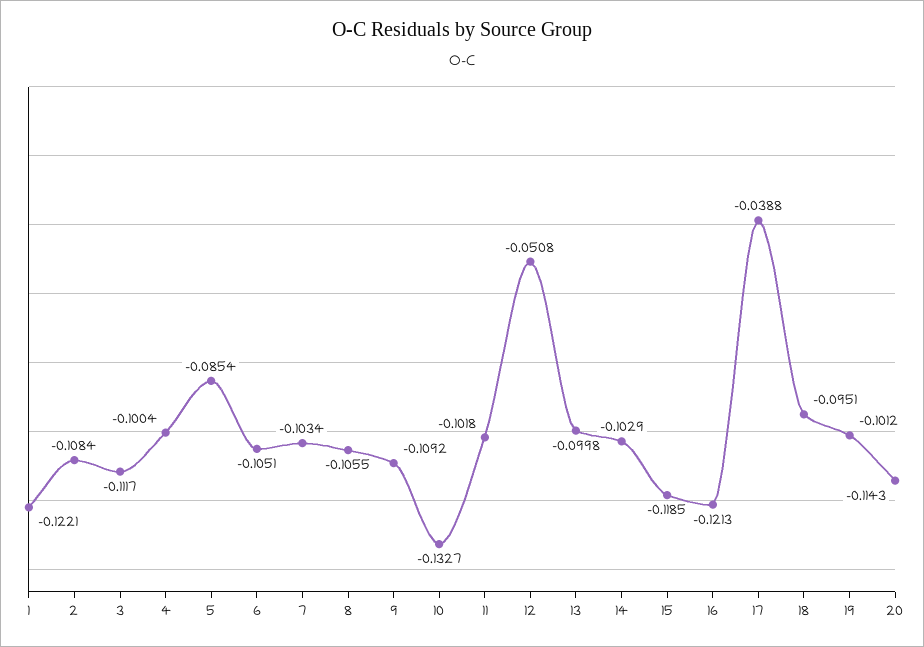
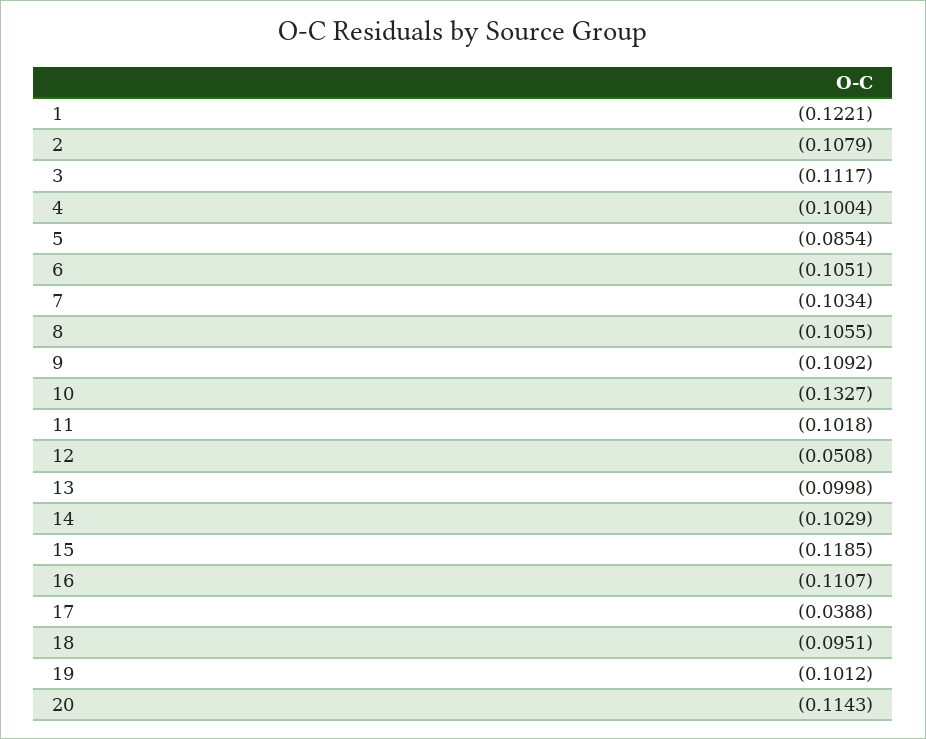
  {
    "1": -0.1221,
-   "2": -0.1084,
+   "2": -0.1079,
    "3": -0.1117,
    "4": -0.1004,
    "5": -0.0854,
    "6": -0.1051,
    "7": -0.1034,
    "8": -0.1055,
    "9": -0.1092,
    "10": -0.1327,
    "11": -0.1018,
    "12": -0.0508,
    "13": -0.0998,
    "14": -0.1029,
    "15": -0.1185,
-   "16": -0.1213,
+   "16": -0.1107,
    "17": -0.0388,
    "18": -0.0951,
    "19": -0.1012,
    "20": -0.1143
  }

